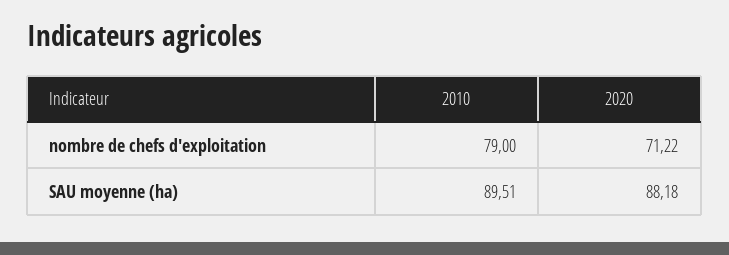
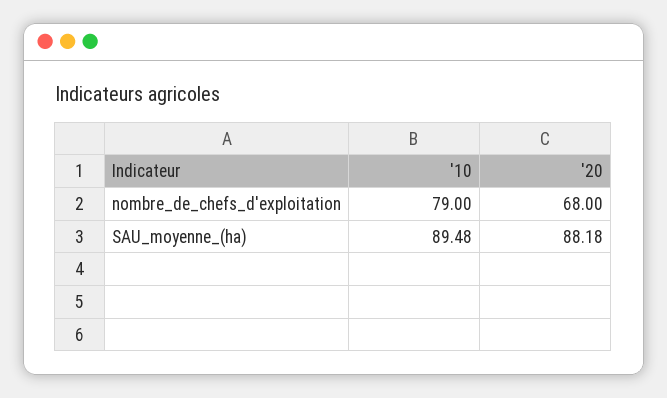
  {
    "2010": {
      "nombre de chefs d'exploitation": 79,
-     "SAU moyenne (ha)": 89.51
+     "SAU moyenne (ha)": 89.48
    },
    "2020": {
-     "nombre de chefs d'exploitation": 71.22,
+     "nombre de chefs d'exploitation": 68,
      "SAU moyenne (ha)": 88.18
    }
  }

